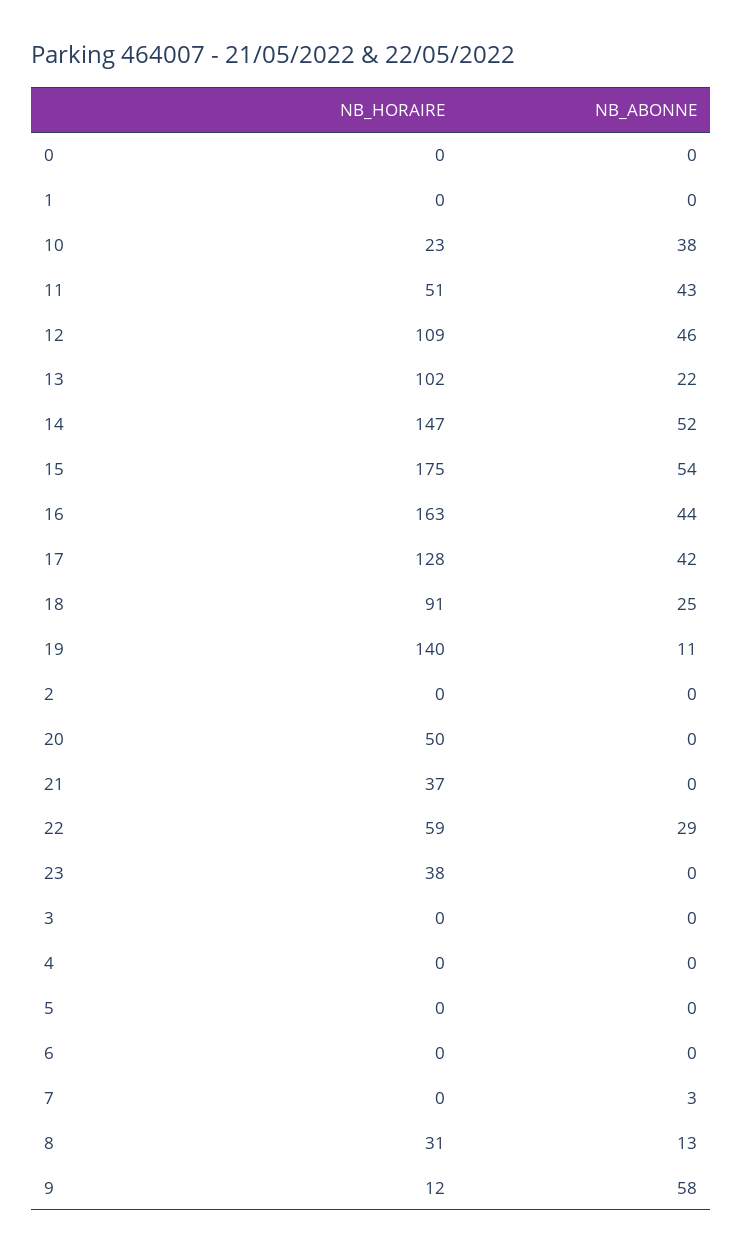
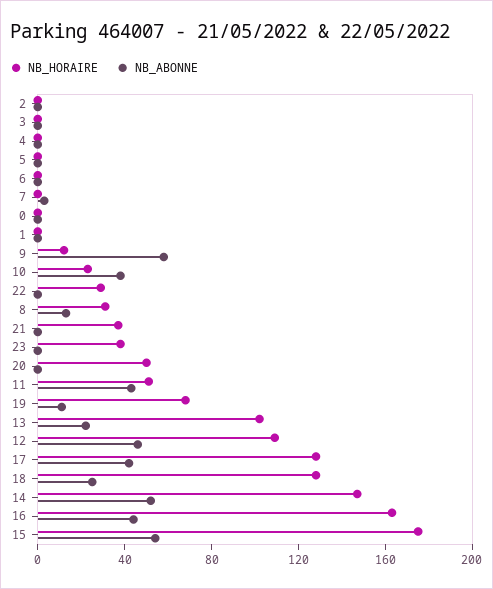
  {
    "NB_HORAIRE": {
      "0": 0,
      "1": 0,
      "10": 23,
      "11": 51,
      "12": 109,
      "13": 102,
      "14": 147,
      "15": 175,
      "16": 163,
      "17": 128,
-     "18": 91,
+     "18": 130,
-     "19": 140,
+     "19": 70,
      "2": 0,
      "20": 50,
      "21": 37,
-     "22": 59,
+     "22": 30,
      "23": 38,
      "3": 0,
      "4": 0,
      "5": 0,
      "6": 0,
      "7": 0,
      "8": 31,
      "9": 12
    },
    "NB_ABONNE": {
      "0": 0,
      "1": 0,
      "10": 38,
      "11": 43,
      "12": 46,
      "13": 22,
      "14": 52,
      "15": 54,
      "16": 44,
      "17": 42,
      "18": 25,
      "19": 11,
      "2": 0,
      "20": 0,
      "21": 0,
-     "22": 29,
+     "22": 0,
      "23": 0,
      "3": 0,
      "4": 0,
      "5": 0,
      "6": 0,
      "7": 3,
      "8": 13,
      "9": 58
    }
  }

